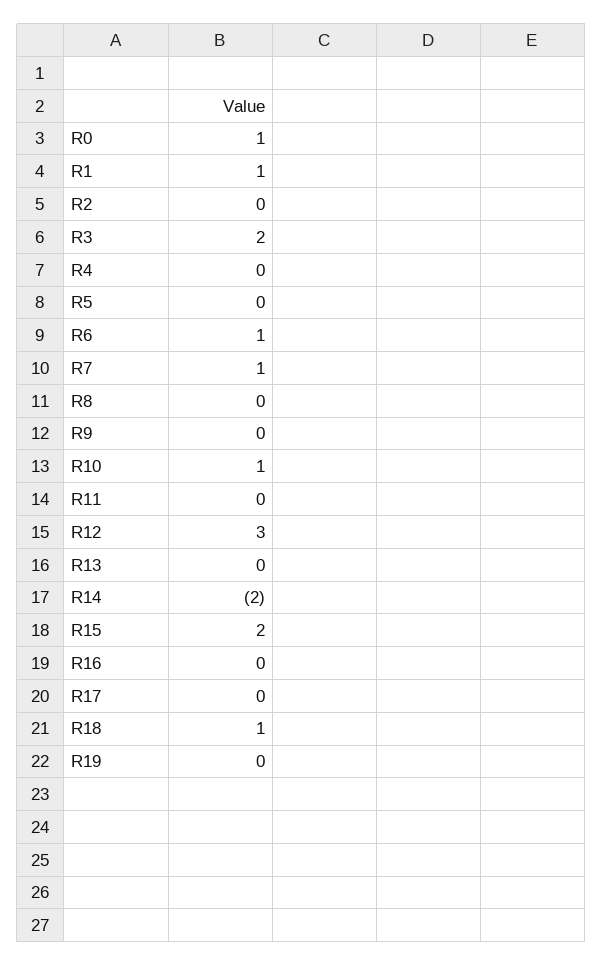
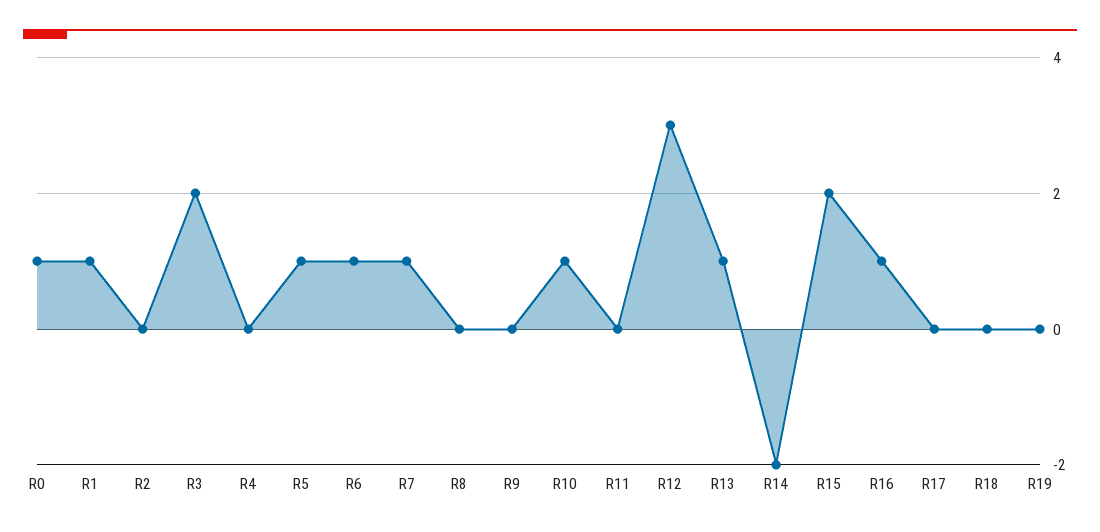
  {
    "R0": 1,
    "R1": 1,
    "R2": 0,
    "R3": 2,
    "R4": 0,
-   "R5": 0,
+   "R5": 1,
    "R6": 1,
    "R7": 1,
    "R8": 0,
    "R9": 0,
    "R10": 1,
    "R11": 0,
    "R12": 3,
-   "R13": 0,
+   "R13": 1,
    "R14": -2,
    "R15": 2,
-   "R16": 0,
+   "R16": 1,
    "R17": 0,
-   "R18": 1,
+   "R18": 0,
    "R19": 0
  }

